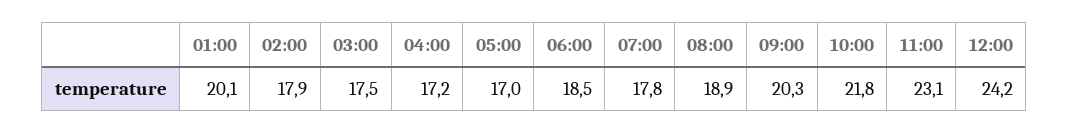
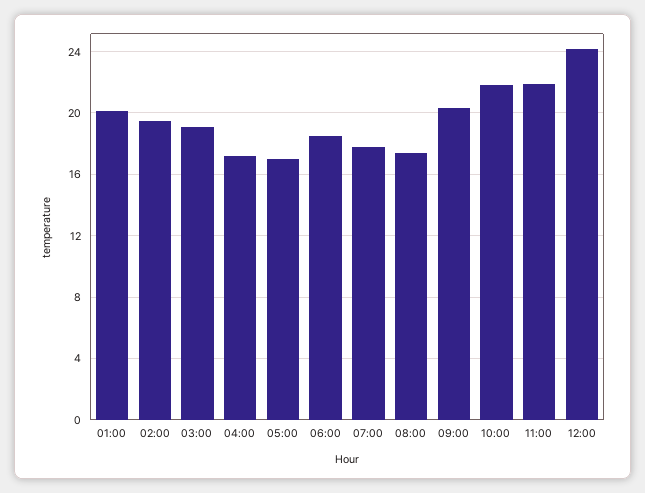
  {
    "01:00": 20.1,
-   "02:00": 17.9,
+   "02:00": 19.5,
-   "03:00": 17.5,
+   "03:00": 19,
    "04:00": 17.2,
    "05:00": 17,
    "06:00": 18.5,
    "07:00": 17.8,
-   "08:00": 18.9,
+   "08:00": 17.5,
    "09:00": 20.3,
    "10:00": 21.8,
-   "11:00": 23.1,
+   "11:00": 22,
    "12:00": 24.2
  }

